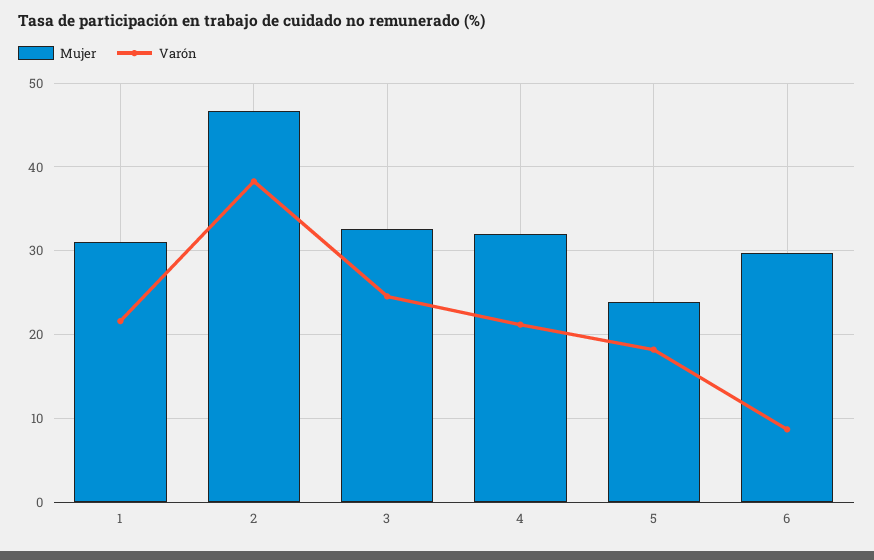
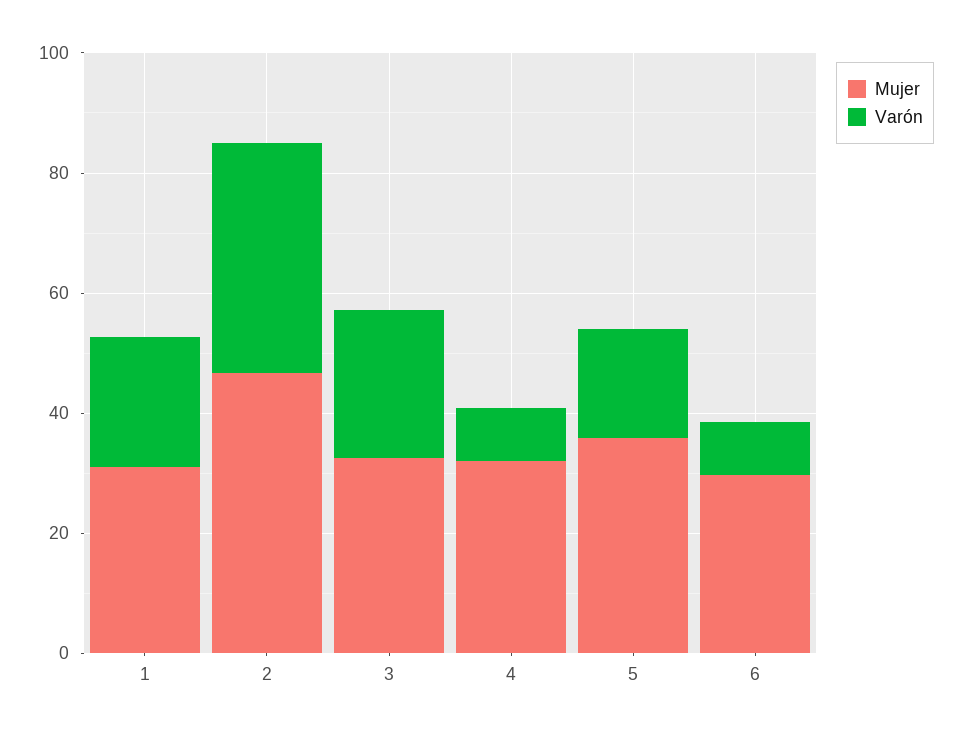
  {
    "Mujer": {
      "1": 31,
      "2": 47,
      "3": 33,
      "4": 32,
-     "5": 24,
+     "5": 35,
      "6": 30
    },
    "Varón": {
      "1": 22,
      "2": 38,
      "3": 25,
-     "4": 21,
+     "4": 10,
      "5": 18,
      "6": 9
    }
  }

